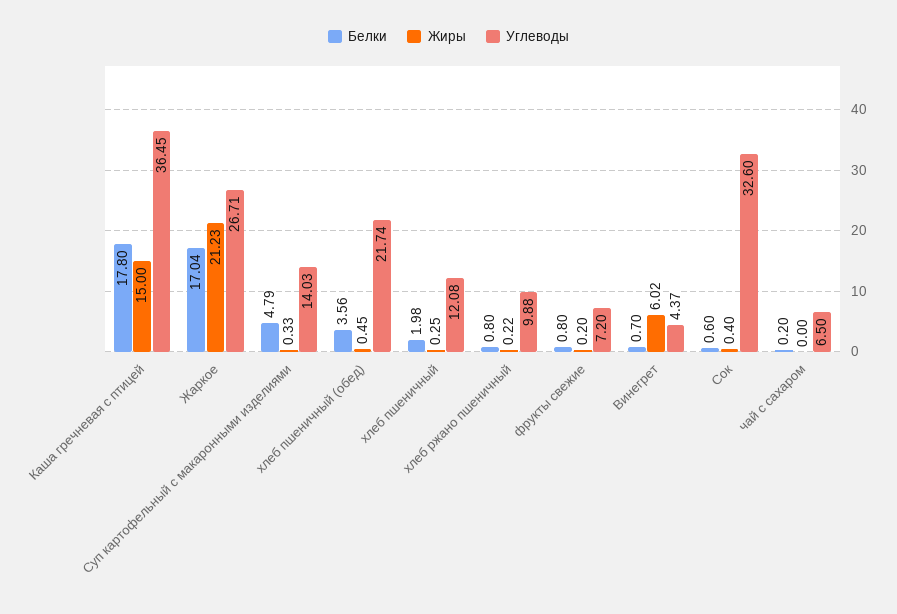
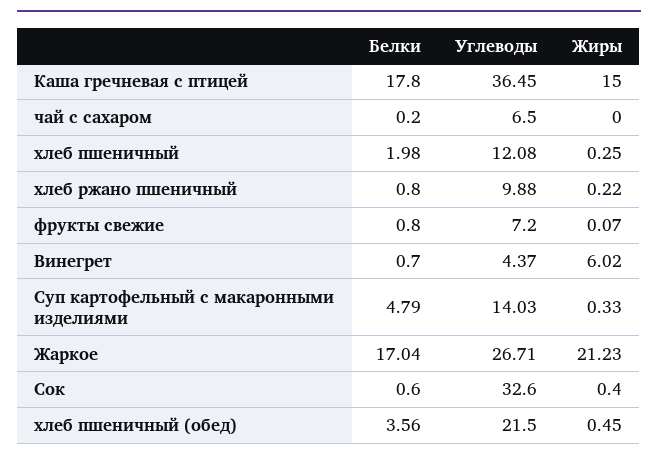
  {
    "Белки": {
      "Каша гречневая с птицей": 17.8,
      "Жаркое": 17.04,
      "Суп картофельный с макаронными изделиями": 4.79,
      "хлеб пшеничный (обед)": 3.56,
      "хлеб пшеничный": 1.98,
      "хлеб ржано пшеничный": 0.8,
      "фрукты свежие": 0.8,
      "Винегрет": 0.7,
      "Сок": 0.6,
      "чай с сахаром": 0.2
    },
    "Жиры": {
      "Каша гречневая с птицей": 15,
      "Жаркое": 21.23,
      "Суп картофельный с макаронными изделиями": 0.33,
      "хлеб пшеничный (обед)": 0.45,
      "хлеб пшеничный": 0.25,
      "хлеб ржано пшеничный": 0.22,
-     "фрукты свежие": 0.2,
+     "фрукты свежие": 0.07,
      "Винегрет": 6.02,
      "Сок": 0.4,
      "чай с сахаром": 0
    },
    "Углеводы": {
      "Каша гречневая с птицей": 36.45,
      "Жаркое": 26.71,
      "Суп картофельный с макаронными изделиями": 14.03,
-     "хлеб пшеничный (обед)": 21.74,
+     "хлеб пшеничный (обед)": 21.5,
      "хлеб пшеничный": 12.08,
      "хлеб ржано пшеничный": 9.88,
      "фрукты свежие": 7.2,
      "Винегрет": 4.37,
      "Сок": 32.6,
      "чай с сахаром": 6.5
    }
  }

